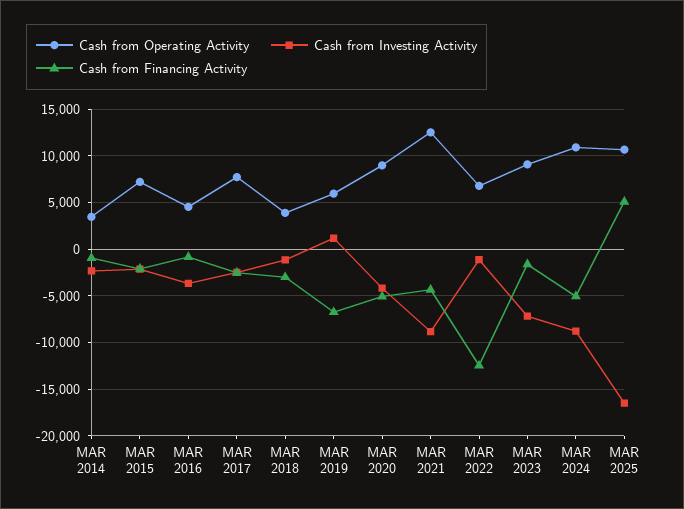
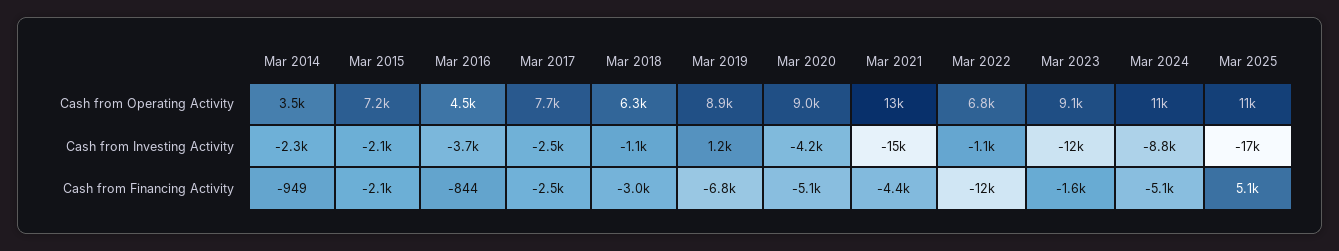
  {
    "Cash from Operating Activity": {
      "MAR 2014": 3500,
      "MAR 2015": 7200,
      "MAR 2016": 4500,
      "MAR 2017": 7700,
-     "MAR 2018": 4000,
+     "MAR 2018": 6300,
-     "MAR 2019": 6000,
+     "MAR 2019": 8900,
      "MAR 2020": 9000,
      "MAR 2021": 13000,
      "MAR 2022": 6800,
      "MAR 2023": 9100,
      "MAR 2024": 11000,
      "MAR 2025": 11000
    },
    "Cash from Investing Activity": {
      "MAR 2014": -2300,
      "MAR 2015": -2100,
      "MAR 2016": -3700,
      "MAR 2017": -2500,
      "MAR 2018": -1100,
      "MAR 2019": 1200,
      "MAR 2020": -4200,
-     "MAR 2021": -9000,
+     "MAR 2021": -15000,
      "MAR 2022": -1100,
-     "MAR 2023": -7000,
+     "MAR 2023": -12000,
      "MAR 2024": -8800,
      "MAR 2025": -17000
    },
    "Cash from Financing Activity": {
      "MAR 2014": -949,
      "MAR 2015": -2100,
      "MAR 2016": -844,
      "MAR 2017": -2500,
      "MAR 2018": -3000,
      "MAR 2019": -6800,
      "MAR 2020": -5100,
      "MAR 2021": -4400,
      "MAR 2022": -12000,
      "MAR 2023": -1600,
      "MAR 2024": -5100,
      "MAR 2025": 5100
    }
  }

